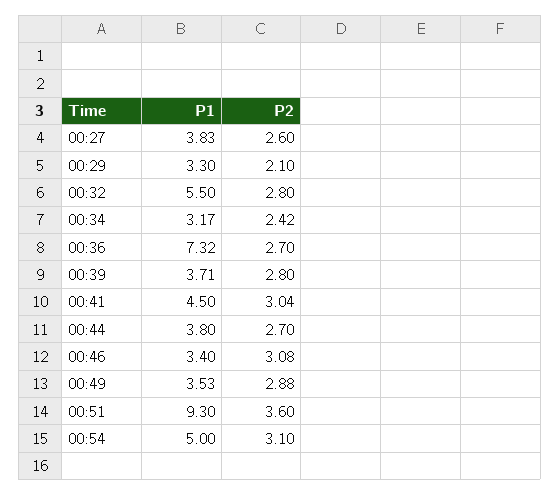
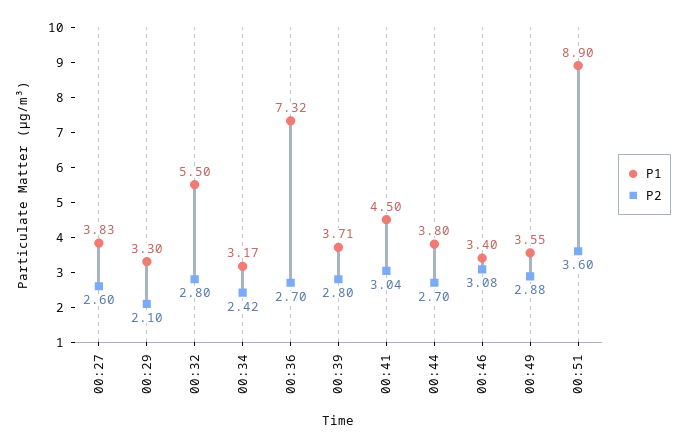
  {
    "P1": {
      "00:27": 3.83,
      "00:29": 3.3,
      "00:32": 5.5,
      "00:34": 3.17,
      "00:36": 7.32,
      "00:39": 3.71,
      "00:41": 4.5,
      "00:44": 3.8,
      "00:46": 3.4,
-     "00:49": 3.53,
+     "00:49": 3.55,
-     "00:51": 9.3,
+     "00:51": 8.9
-     "00:54": 5
    },
    "P2": {
      "00:27": 2.6,
      "00:29": 2.1,
      "00:32": 2.8,
      "00:34": 2.42,
      "00:36": 2.7,
      "00:39": 2.8,
      "00:41": 3.04,
      "00:44": 2.7,
      "00:46": 3.08,
      "00:49": 2.88,
-     "00:51": 3.6,
+     "00:51": 3.6
-     "00:54": 3.1
    }
  }

